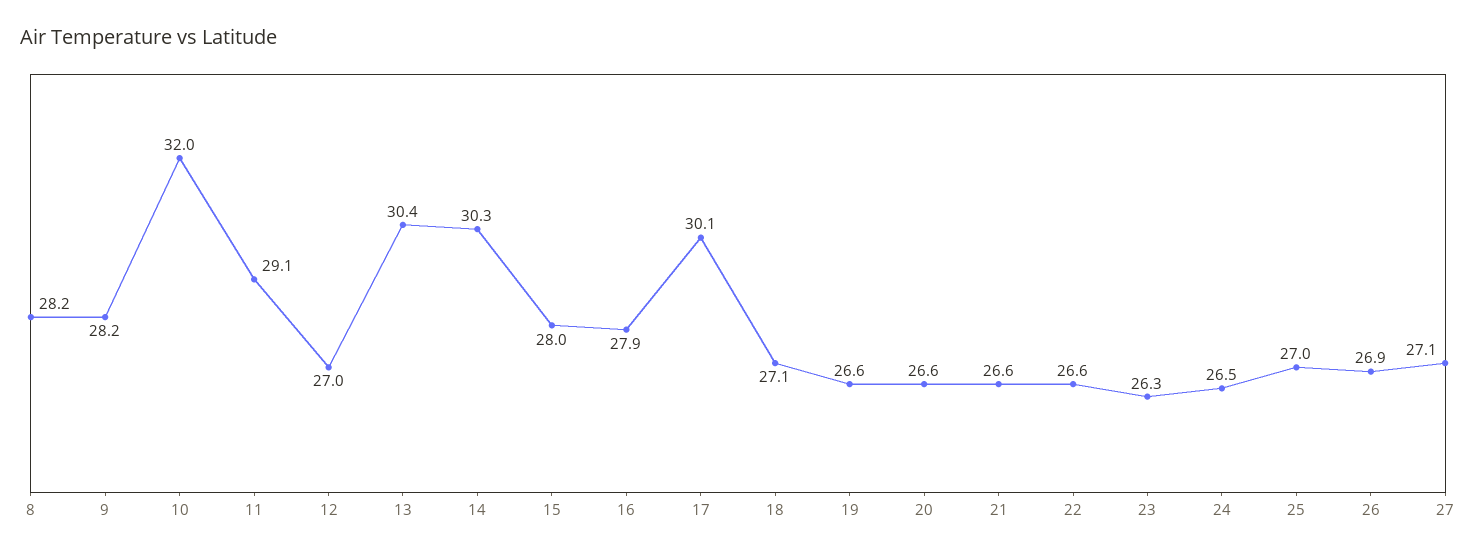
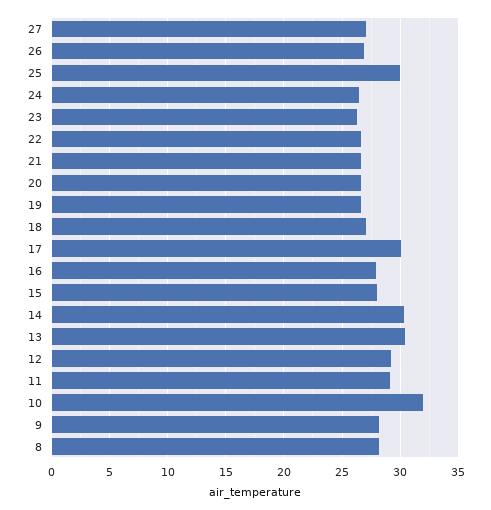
  {
    "8": 28.2,
    "9": 28.2,
    "10": 32,
    "11": 29.1,
-   "12": 27,
+   "12": 29,
    "13": 30.4,
    "14": 30.3,
    "15": 28,
    "16": 27.9,
    "17": 30.1,
    "18": 27.1,
    "19": 26.6,
    "20": 26.6,
    "21": 26.6,
    "22": 26.6,
    "23": 26.3,
    "24": 26.5,
-   "25": 27,
+   "25": 30,
    "26": 26.9,
    "27": 27.1
  }

